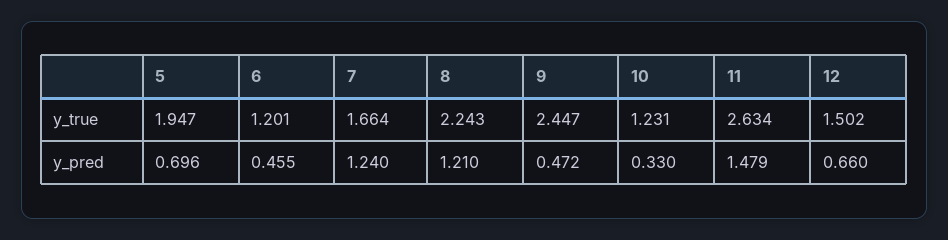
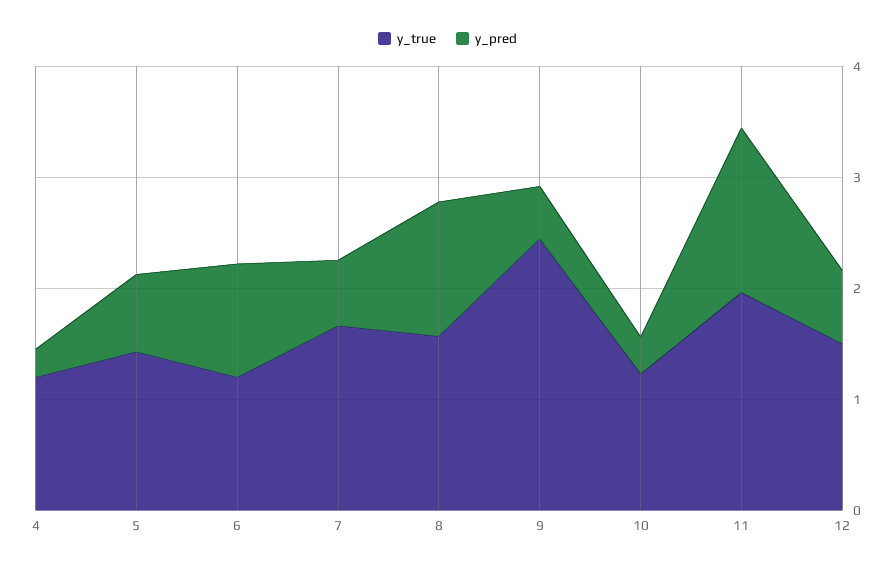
  {
    "y_true": {
-     "5": 1.947,
+     "5": 1.4,
      "6": 1.201,
      "7": 1.664,
-     "8": 2.243,
+     "8": 1.6,
      "9": 2.447,
      "10": 1.231,
-     "11": 2.634,
+     "11": 2,
-     "12": 1.502
+     "12": 1.502,
+     "4": 1.2
    },
    "y_pred": {
      "5": 0.696,
-     "6": 0.455,
+     "6": 1,
-     "7": 1.24,
+     "7": 0.6,
      "8": 1.21,
      "9": 0.472,
      "10": 0.33,
      "11": 1.479,
-     "12": 0.66
+     "12": 0.66,
+     "4": 0.2
    }
  }

